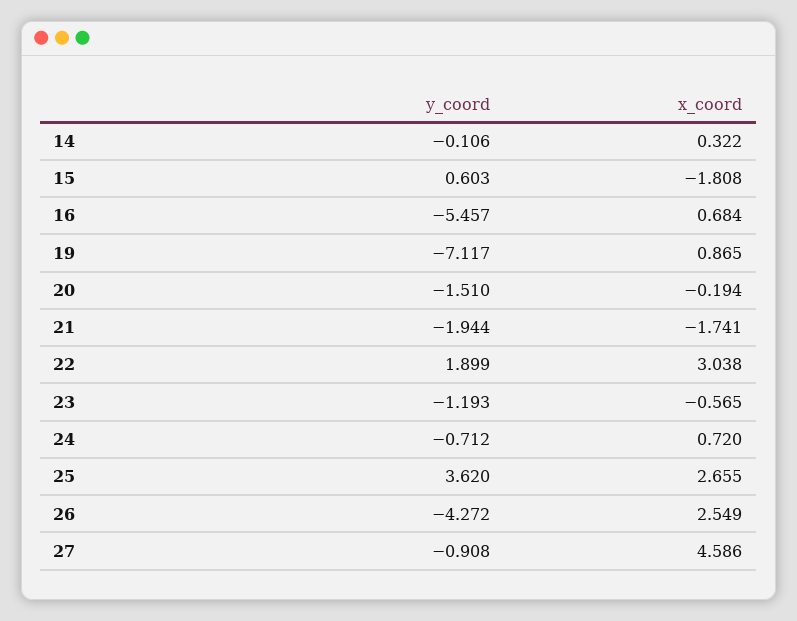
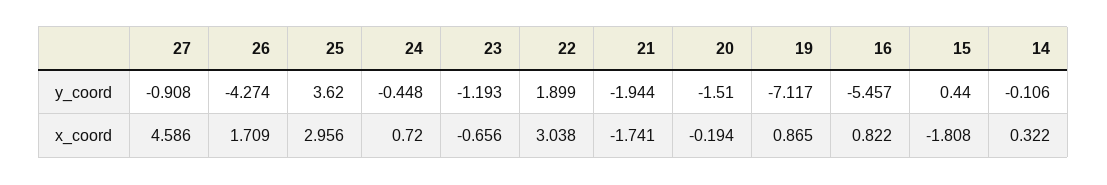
  {
    "y_coord": {
      "14": -0.106,
-     "15": 0.603,
+     "15": 0.44,
      "16": -5.457,
      "19": -7.117,
      "20": -1.51,
      "21": -1.944,
      "22": 1.899,
      "23": -1.193,
-     "24": -0.712,
+     "24": -0.448,
      "25": 3.62,
-     "26": -4.272,
+     "26": -4.274,
      "27": -0.908
    },
    "x_coord": {
      "14": 0.322,
      "15": -1.808,
-     "16": 0.684,
+     "16": 0.822,
      "19": 0.865,
      "20": -0.194,
      "21": -1.741,
      "22": 3.038,
-     "23": -0.565,
+     "23": -0.656,
      "24": 0.72,
-     "25": 2.655,
+     "25": 2.956,
-     "26": 2.549,
+     "26": 1.709,
      "27": 4.586
    }
  }

